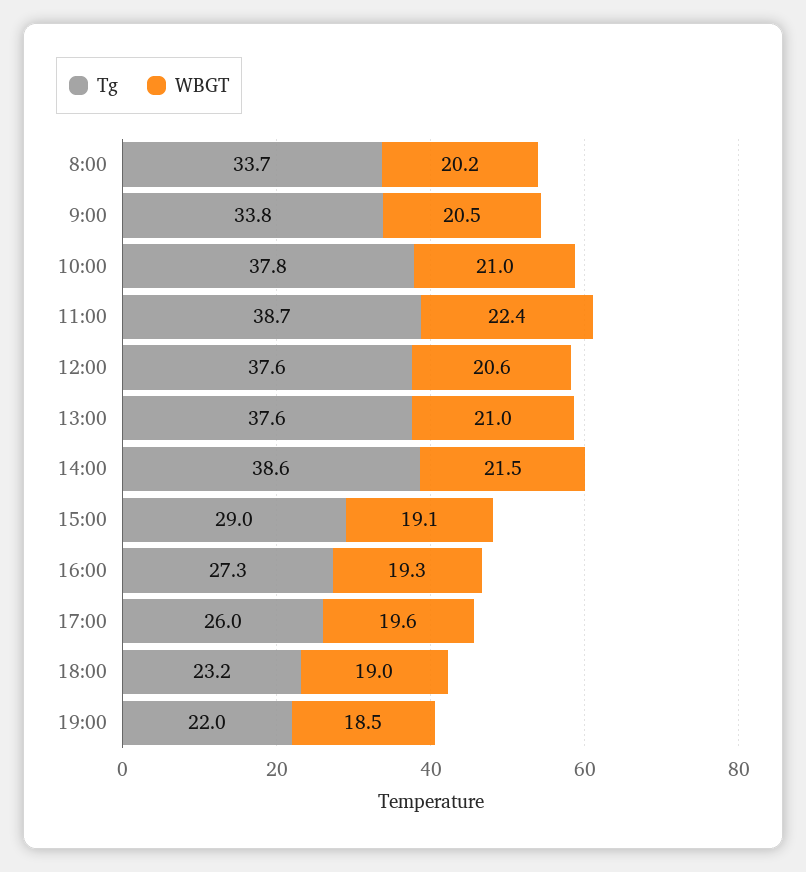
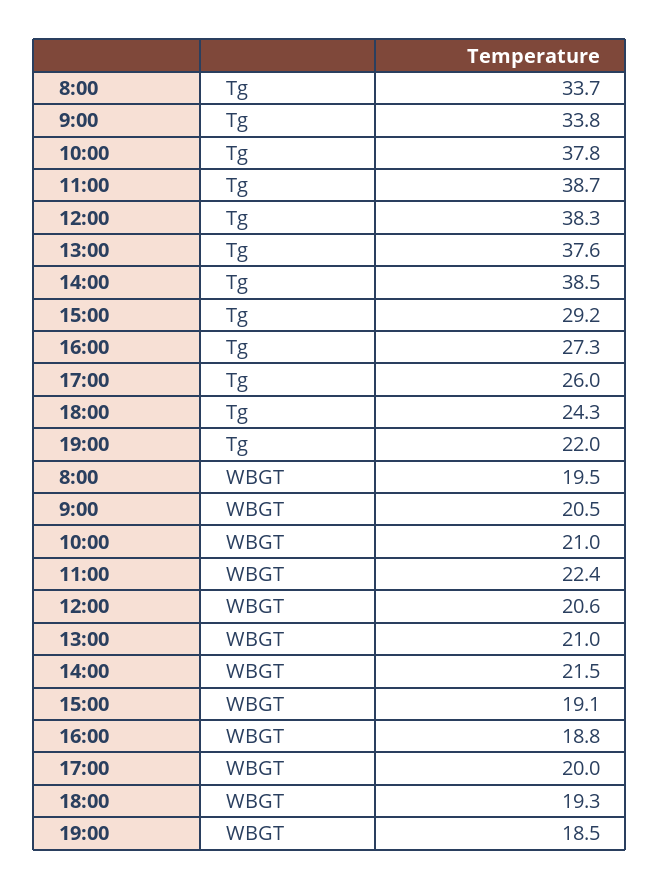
  {
    "Tg": {
      "8:00": 33.7,
      "9:00": 33.8,
      "10:00": 37.8,
      "11:00": 38.7,
-     "12:00": 37.6,
+     "12:00": 38.3,
      "13:00": 37.6,
-     "14:00": 38.6,
+     "14:00": 38.5,
-     "15:00": 29,
+     "15:00": 29.2,
      "16:00": 27.3,
      "17:00": 26,
-     "18:00": 23.2,
+     "18:00": 24.3,
      "19:00": 22
    },
    "WBGT": {
-     "8:00": 20.2,
+     "8:00": 19.5,
      "9:00": 20.5,
      "10:00": 21,
      "11:00": 22.4,
      "12:00": 20.6,
      "13:00": 21,
      "14:00": 21.5,
      "15:00": 19.1,
-     "16:00": 19.3,
+     "16:00": 18.8,
-     "17:00": 19.6,
+     "17:00": 20,
-     "18:00": 19,
+     "18:00": 19.3,
      "19:00": 18.5
    }
  }

